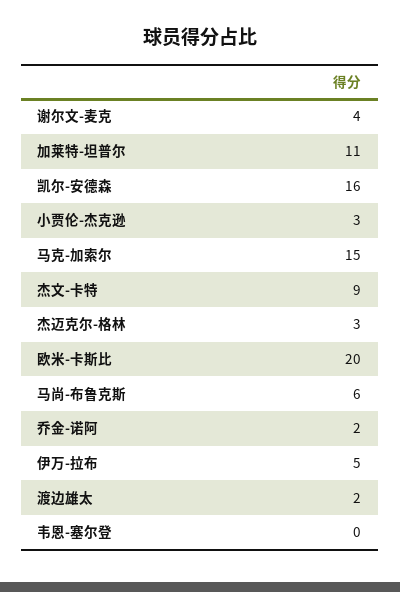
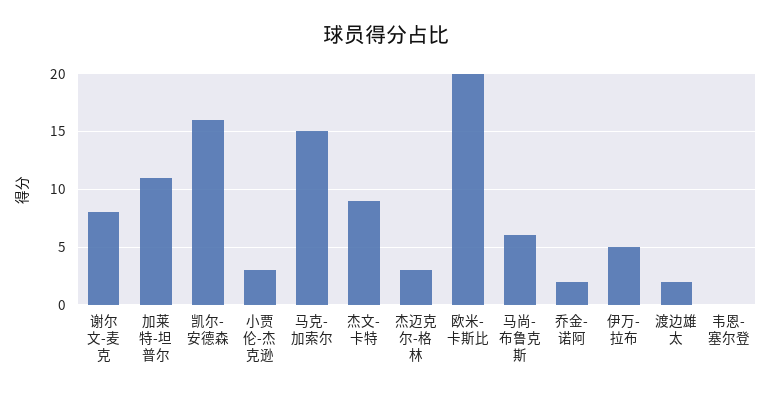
  {
-   "谢尔文-麦克": 4,
+   "谢尔文-麦克": 8,
    "加莱特-坦普尔": 11,
    "凯尔-安德森": 16,
    "小贾伦-杰克逊": 3,
    "马克-加索尔": 15,
    "杰文-卡特": 9,
    "杰迈克尔-格林": 3,
    "欧米-卡斯比": 20,
    "马尚-布鲁克斯": 6,
    "乔金-诺阿": 2,
    "伊万-拉布": 5,
    "渡边雄太": 2,
    "韦恩-塞尔登": 0
  }

